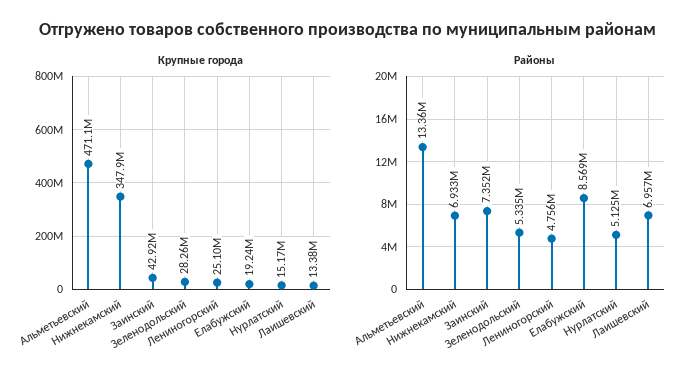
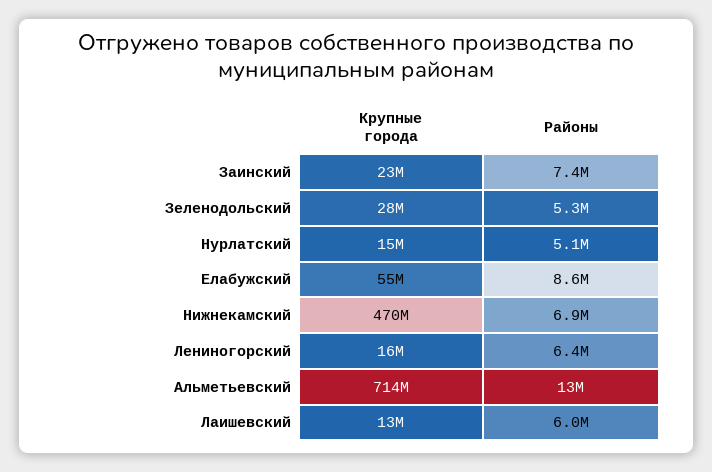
  {
    "Крупные города": {
-     "Альметьевский": 471100000,
+     "Альметьевский": 714000000,
-     "Нижнекамский": 347900000,
+     "Нижнекамский": 470000000,
-     "Заинский": 42920000,
+     "Заинский": 23000000,
      "Зеленодольский": 28260000,
-     "Лениногорский": 25100000,
+     "Лениногорский": 16000000,
-     "Елабужский": 19240000,
+     "Елабужский": 55000000,
      "Нурлатский": 15170000,
      "Лаишевский": 13380000
    },
    "Районы": {
      "Альметьевский": 13360000,
      "Нижнекамский": 6933000,
      "Заинский": 7352000,
      "Зеленодольский": 5335000,
-     "Лениногорский": 4756000,
+     "Лениногорский": 6400000,
      "Елабужский": 8569000,
      "Нурлатский": 5125000,
-     "Лаишевский": 6957000
+     "Лаишевский": 6000000
    }
  }

